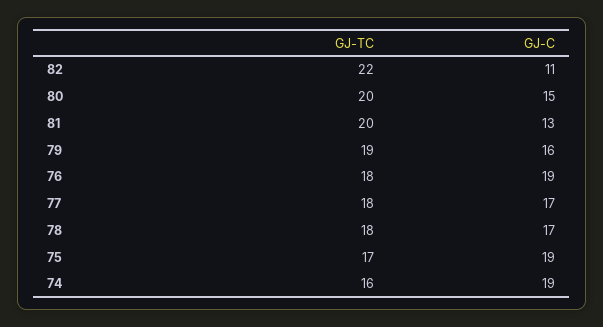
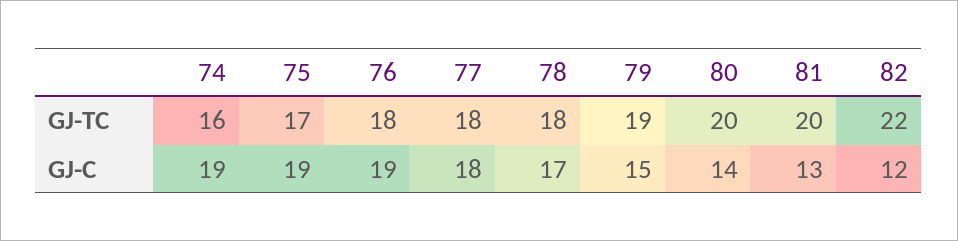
  {
    "GJ-TC": {
      "82": 22,
      "80": 20,
      "81": 20,
      "79": 19,
      "76": 18,
      "77": 18,
      "78": 18,
      "75": 17,
      "74": 16
    },
    "GJ-C": {
-     "82": 11,
+     "82": 12,
-     "80": 15,
+     "80": 14,
      "81": 13,
-     "79": 16,
+     "79": 15,
      "76": 19,
-     "77": 17,
+     "77": 18,
      "78": 17,
      "75": 19,
      "74": 19
    }
  }

